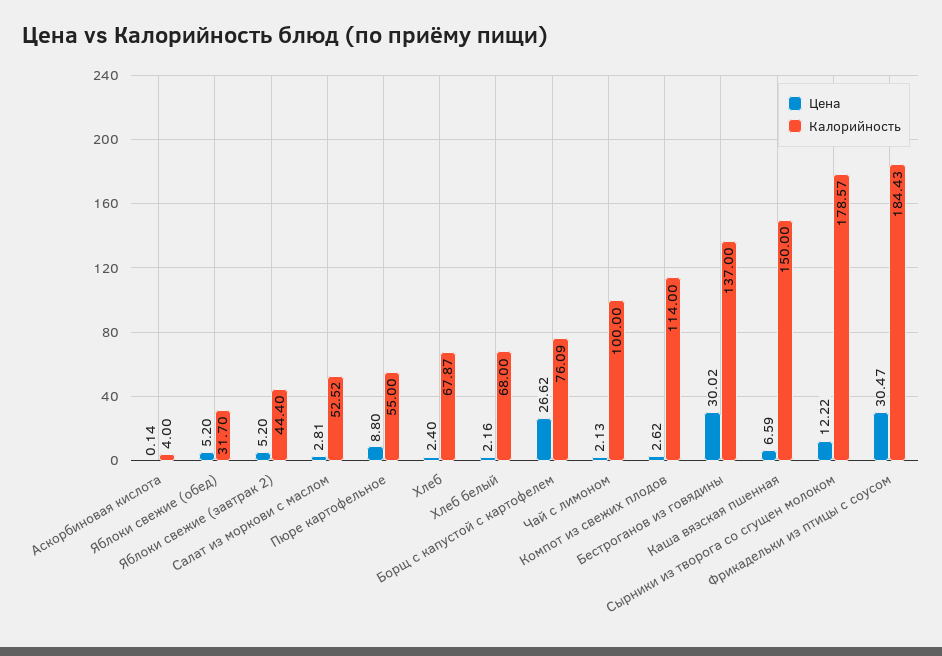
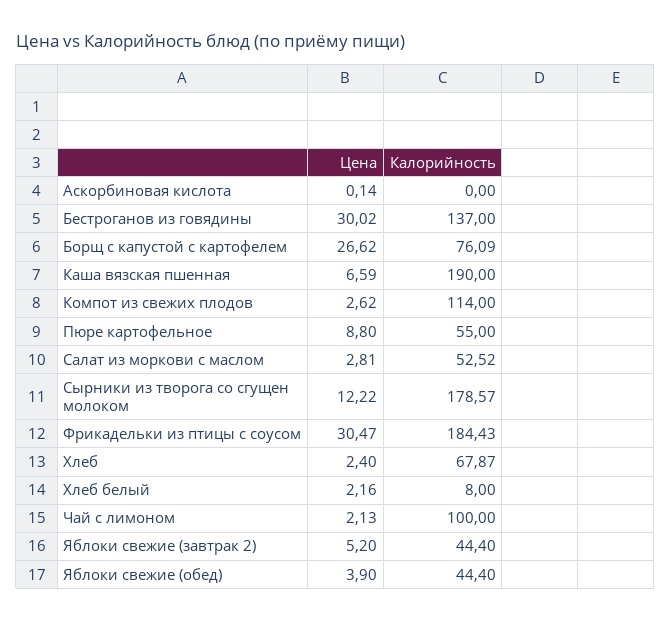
  {
    "Цена": {
      "Аскорбиновая кислота": 0.14,
-     "Яблоки свежие (обед)": 5.2,
+     "Яблоки свежие (обед)": 3.9,
      "Яблоки свежие (завтрак 2)": 5.2,
      "Салат из моркови с маслом": 2.81,
      "Пюре картофельное": 8.8,
      "Хлеб": 2.4,
      "Хлеб белый": 2.16,
      "Борщ с капустой с картофелем": 26.62,
      "Чай с лимоном": 2.13,
      "Компот из свежих плодов": 2.62,
      "Бестроганов из говядины": 30.02,
      "Каша вязская пшенная": 6.59,
      "Сырники из творога со сгущен молоком": 12.22,
      "Фрикадельки из птицы с соусом": 30.47
    },
    "Калорийность": {
-     "Аскорбиновая кислота": 4,
+     "Аскорбиновая кислота": 0,
-     "Яблоки свежие (обед)": 31.7,
+     "Яблоки свежие (обед)": 44.4,
      "Яблоки свежие (завтрак 2)": 44.4,
      "Салат из моркови с маслом": 52.52,
      "Пюре картофельное": 55,
      "Хлеб": 67.87,
-     "Хлеб белый": 68,
+     "Хлеб белый": 8,
      "Борщ с капустой с картофелем": 76.09,
      "Чай с лимоном": 100,
      "Компот из свежих плодов": 114,
      "Бестроганов из говядины": 137,
-     "Каша вязская пшенная": 150,
+     "Каша вязская пшенная": 190,
      "Сырники из творога со сгущен молоком": 178.57,
      "Фрикадельки из птицы с соусом": 184.43
    }
  }

